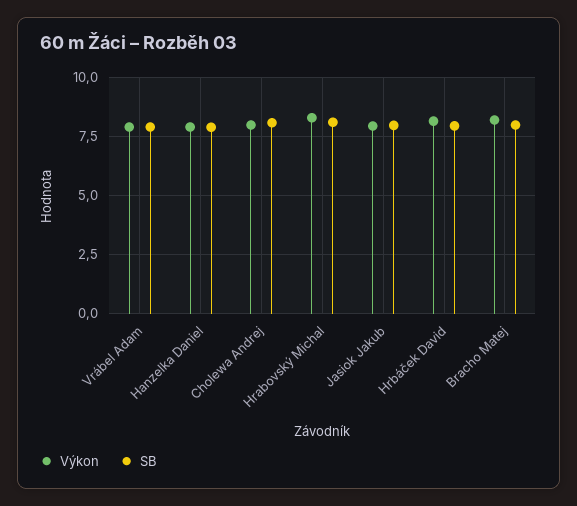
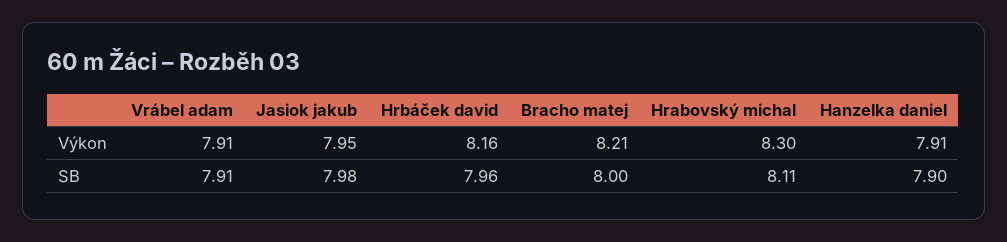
  {
    "Výkon": {
      "Vrábel Adam": 7.91,
      "Hanzelka Daniel": 7.91,
-     "Cholewa Andrej": 8,
      "Hrabovský Michal": 8.3,
      "Jasiok Jakub": 7.95,
      "Hrbáček David": 8.16,
      "Bracho Matej": 8.21
    },
    "SB": {
      "Vrábel Adam": 7.91,
      "Hanzelka Daniel": 7.9,
-     "Cholewa Andrej": 8,
      "Hrabovský Michal": 8.11,
      "Jasiok Jakub": 7.98,
      "Hrbáček David": 7.96,
      "Bracho Matej": 8
    }
  }

